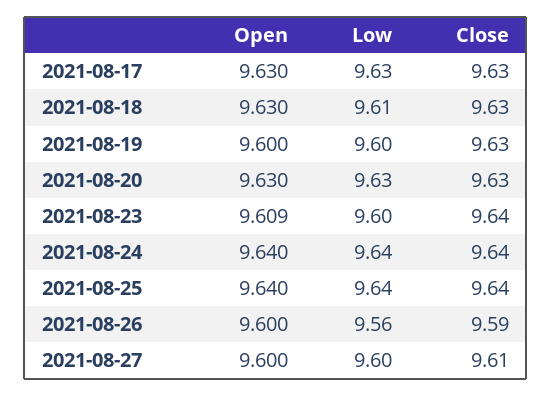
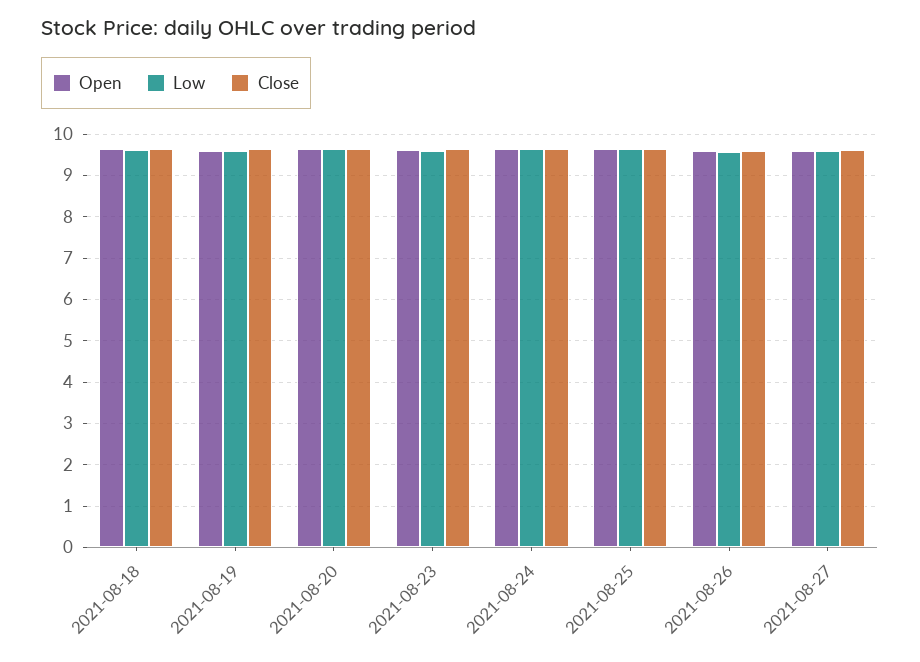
  {
    "Open": {
-     "2021-08-17": 9.63,
      "2021-08-18": 9.63,
      "2021-08-19": 9.6,
      "2021-08-20": 9.63,
      "2021-08-23": 9.609,
      "2021-08-24": 9.64,
      "2021-08-25": 9.64,
      "2021-08-26": 9.6,
      "2021-08-27": 9.6
    },
    "Low": {
-     "2021-08-17": 9.63,
      "2021-08-18": 9.61,
      "2021-08-19": 9.6,
      "2021-08-20": 9.63,
      "2021-08-23": 9.6,
      "2021-08-24": 9.64,
      "2021-08-25": 9.64,
      "2021-08-26": 9.56,
      "2021-08-27": 9.6
    },
    "Close": {
-     "2021-08-17": 9.63,
      "2021-08-18": 9.63,
      "2021-08-19": 9.63,
      "2021-08-20": 9.63,
      "2021-08-23": 9.64,
      "2021-08-24": 9.64,
      "2021-08-25": 9.64,
      "2021-08-26": 9.59,
      "2021-08-27": 9.61
    }
  }

